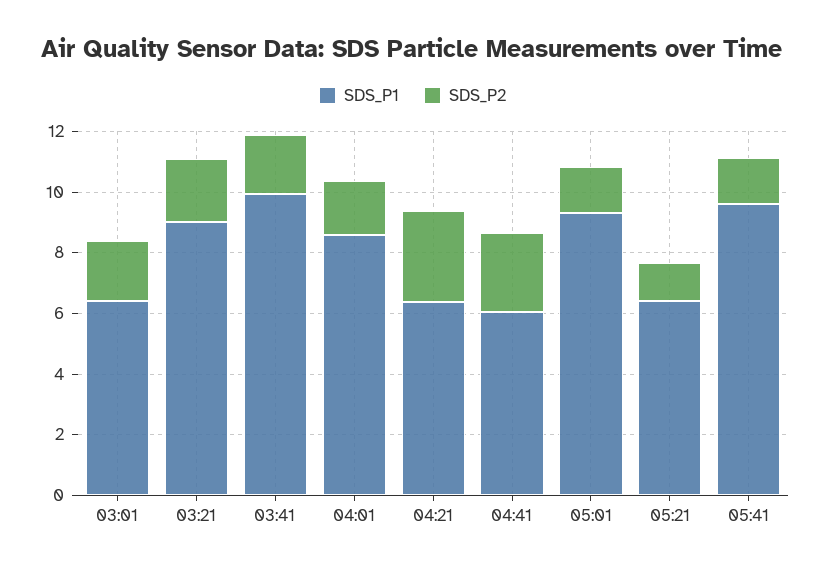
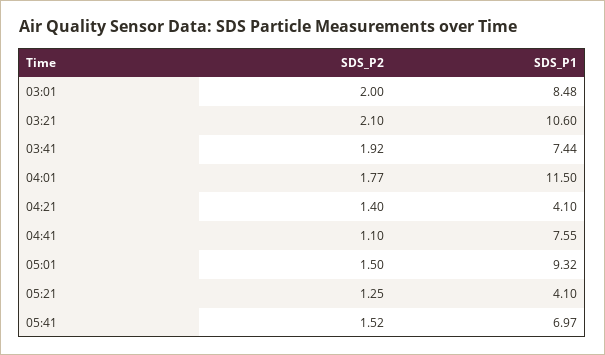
  {
    "SDS_P1": {
-     "03:01": 6.5,
+     "03:01": 8.48,
-     "03:21": 9,
+     "03:21": 10.6,
-     "03:41": 10,
+     "03:41": 7.44,
-     "04:01": 8.5,
+     "04:01": 11.5,
-     "04:21": 6.5,
+     "04:21": 4.1,
-     "04:41": 6,
+     "04:41": 7.55,
      "05:01": 9.32,
-     "05:21": 6.5,
+     "05:21": 4.1,
-     "05:41": 9.5
+     "05:41": 6.97
    },
    "SDS_P2": {
      "03:01": 2,
      "03:21": 2.1,
      "03:41": 1.92,
      "04:01": 1.77,
-     "04:21": 3,
+     "04:21": 1.4,
-     "04:41": 2.5,
+     "04:41": 1.1,
      "05:01": 1.5,
      "05:21": 1.25,
      "05:41": 1.52
    }
  }

